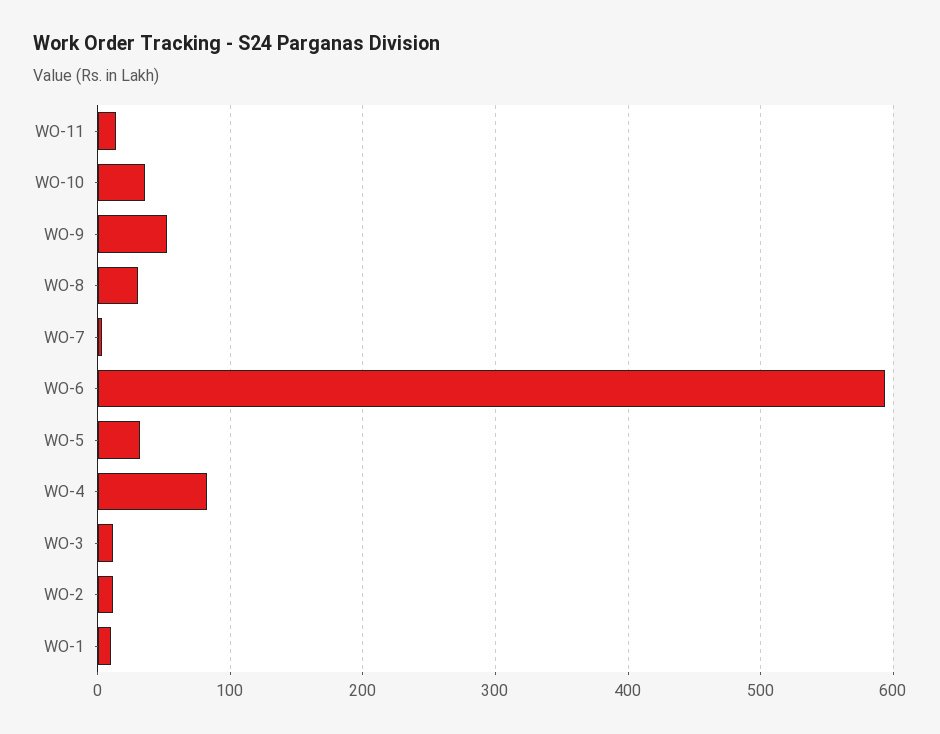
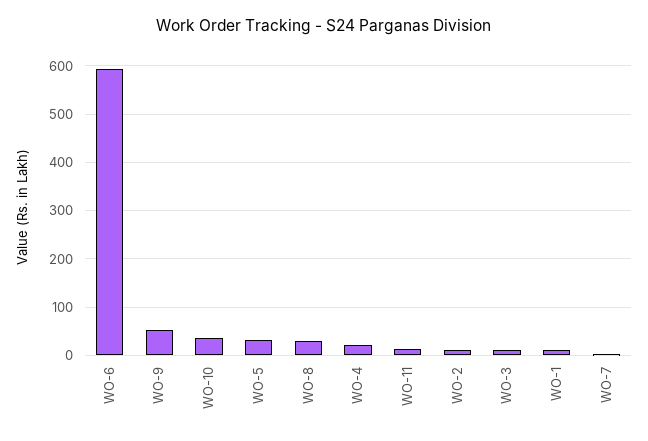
  {
    "WO-11": 10,
    "WO-10": 40,
    "WO-9": 50,
    "WO-8": 30,
    "WO-7": 0,
    "WO-6": 590,
    "WO-5": 30,
-   "WO-4": 80,
+   "WO-4": 20,
    "WO-3": 10,
    "WO-2": 10,
    "WO-1": 10
  }

